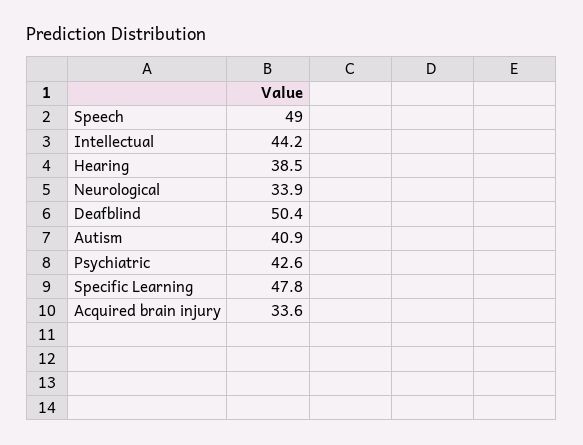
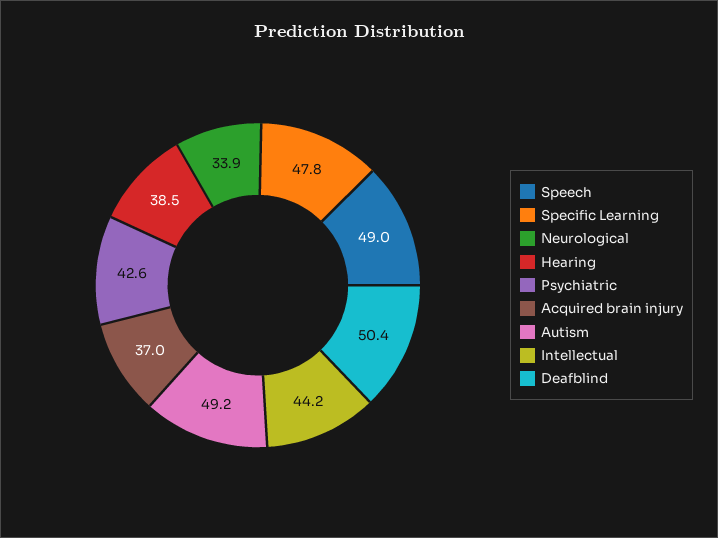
  {
    "Speech": 49,
    "Intellectual": 44.2,
    "Hearing": 38.5,
    "Neurological": 33.9,
    "Deafblind": 50.4,
-   "Autism": 40.9,
+   "Autism": 49.2,
    "Psychiatric": 42.6,
    "Specific Learning": 47.8,
-   "Acquired brain injury": 33.6
+   "Acquired brain injury": 37
  }

